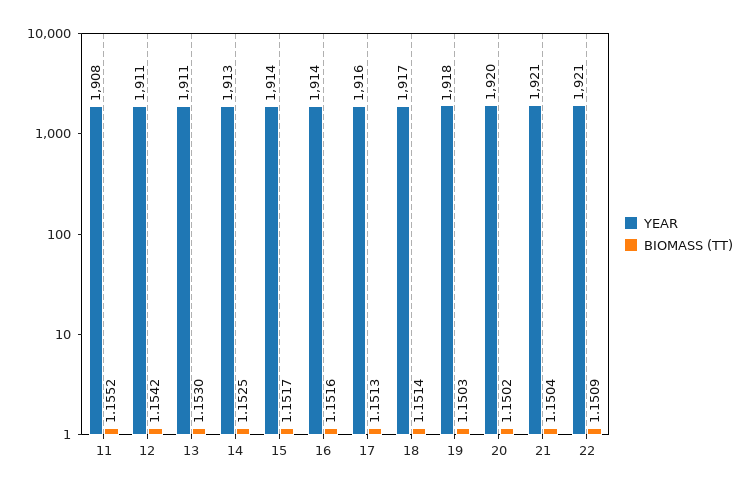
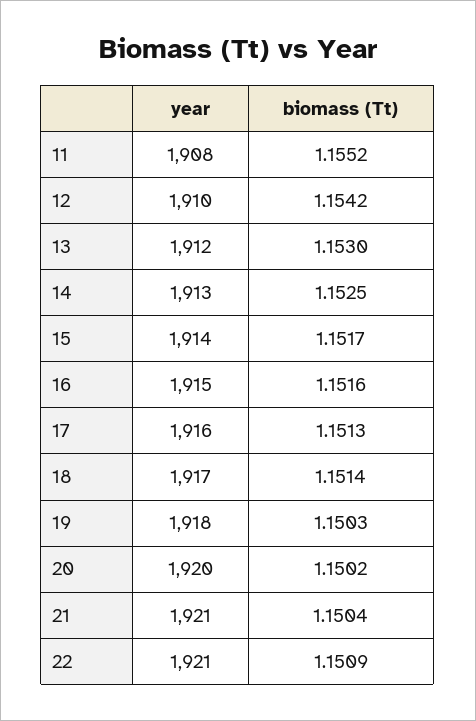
  {
    "YEAR": {
      "11": 1908,
-     "12": 1911,
+     "12": 1910,
-     "13": 1911,
+     "13": 1912,
      "14": 1913,
      "15": 1914,
-     "16": 1914,
+     "16": 1915,
      "17": 1916,
      "18": 1917,
      "19": 1918,
      "20": 1920,
      "21": 1921,
      "22": 1921
    },
    "BIOMASS (TT)": {
      "11": 1.1552,
      "12": 1.1542,
      "13": 1.153,
      "14": 1.1525,
      "15": 1.1517,
      "16": 1.1516,
      "17": 1.1513,
      "18": 1.1514,
      "19": 1.1503,
      "20": 1.1502,
      "21": 1.1504,
      "22": 1.1509
    }
  }

